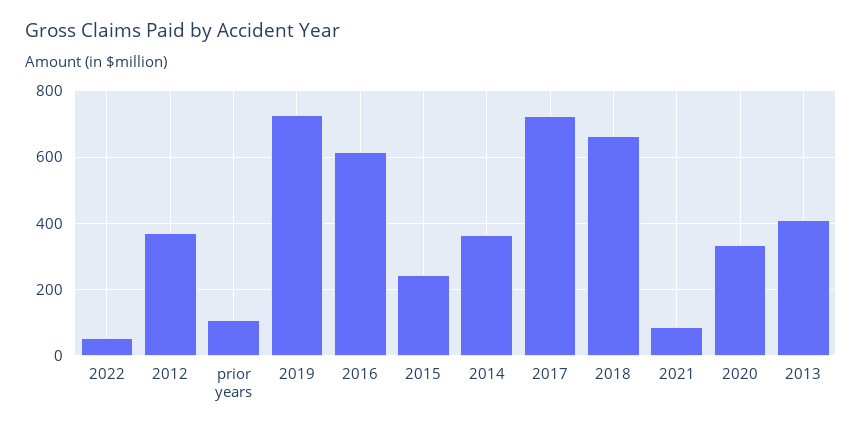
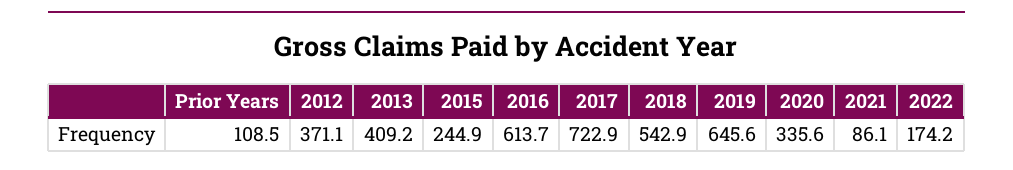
  {
-   "2022": 60,
+   "2022": 174.2,
    "2012": 371.1,
    "prior years": 108.5,
-   "2019": 720,
+   "2019": 645.6,
    "2016": 613.7,
    "2015": 244.9,
-   "2014": 360,
    "2017": 722.9,
-   "2018": 660,
+   "2018": 542.9,
    "2021": 86.1,
    "2020": 335.6,
    "2013": 409.2
  }

